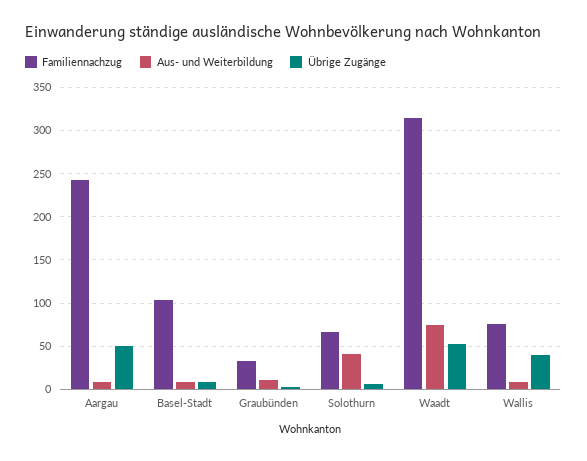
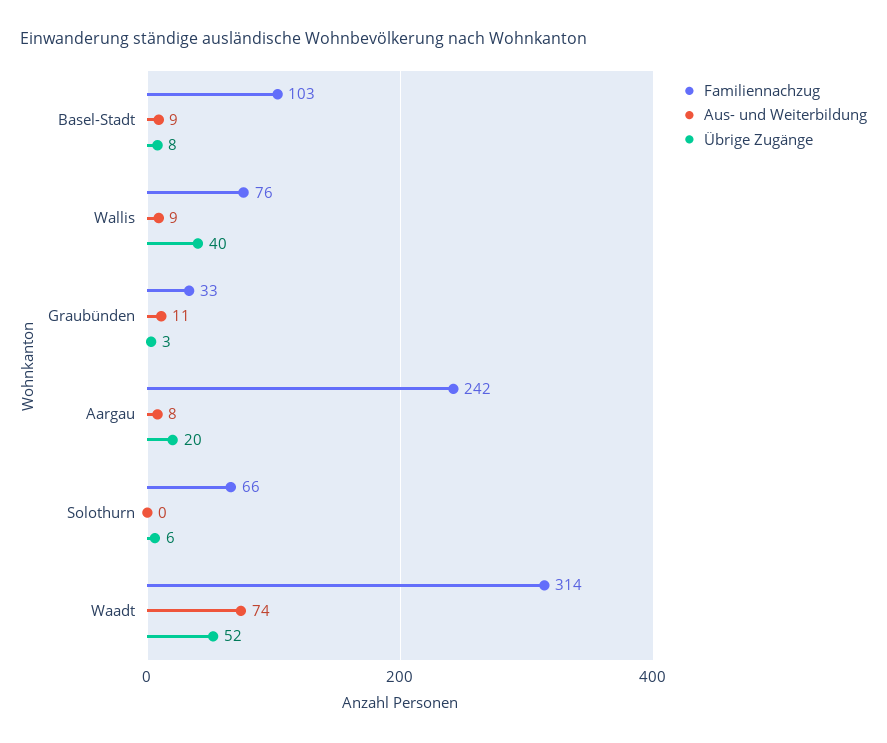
  {
    "Familiennachzug": {
      "Aargau": 242,
      "Basel-Stadt": 103,
      "Graubünden": 33,
      "Solothurn": 66,
      "Waadt": 314,
      "Wallis": 76
    },
    "Aus- und Weiterbildung": {
      "Aargau": 8,
      "Basel-Stadt": 9,
      "Graubünden": 11,
-     "Solothurn": 40,
+     "Solothurn": 0,
      "Waadt": 74,
      "Wallis": 9
    },
    "Übrige Zugänge": {
-     "Aargau": 50,
+     "Aargau": 20,
      "Basel-Stadt": 8,
      "Graubünden": 3,
      "Solothurn": 6,
      "Waadt": 52,
      "Wallis": 40
    }
  }

